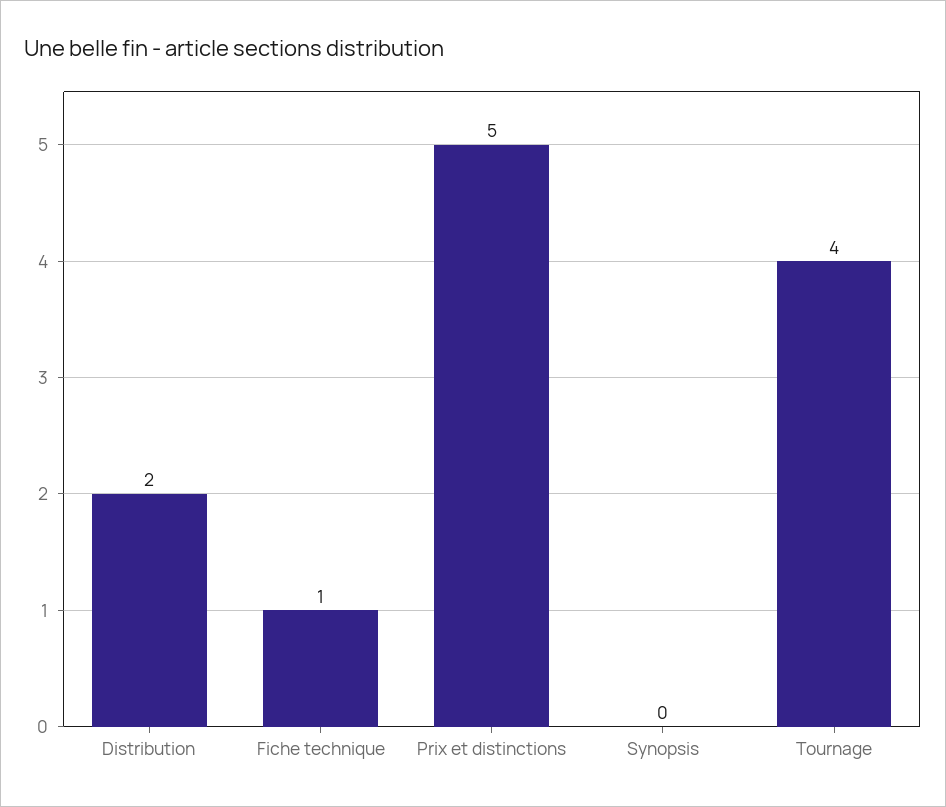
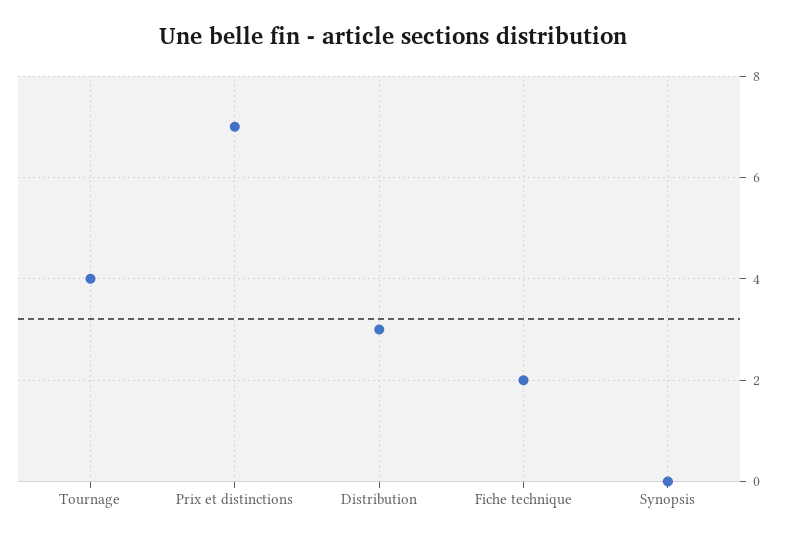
  {
-   "Distribution": 2,
+   "Distribution": 3,
-   "Fiche technique": 1,
+   "Fiche technique": 2,
-   "Prix et distinctions": 5,
+   "Prix et distinctions": 7,
    "Synopsis": 0,
    "Tournage": 4
  }

